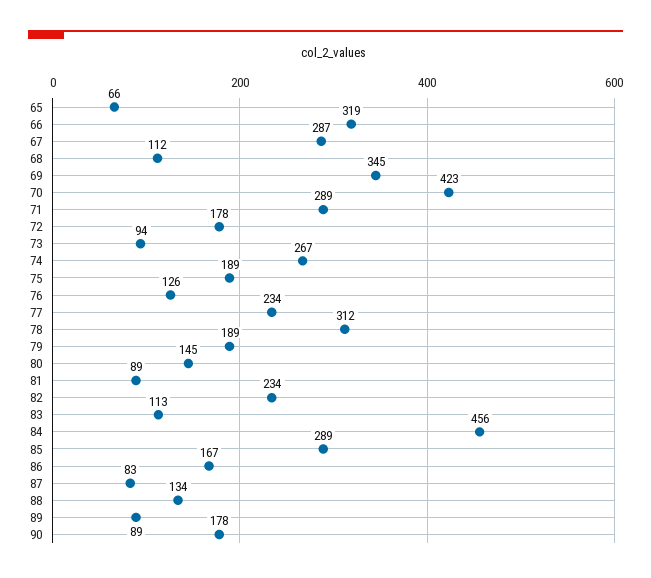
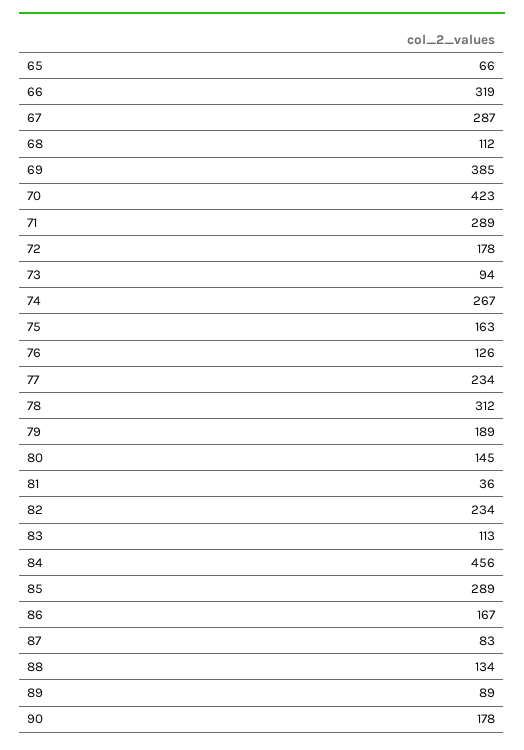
  {
    "65": 66,
    "66": 319,
    "67": 287,
    "68": 112,
-   "69": 345,
+   "69": 385,
    "70": 423,
    "71": 289,
    "72": 178,
    "73": 94,
    "74": 267,
-   "75": 189,
+   "75": 163,
    "76": 126,
    "77": 234,
    "78": 312,
    "79": 189,
    "80": 145,
-   "81": 89,
+   "81": 36,
    "82": 234,
    "83": 113,
    "84": 456,
    "85": 289,
    "86": 167,
    "87": 83,
    "88": 134,
    "89": 89,
    "90": 178
  }

